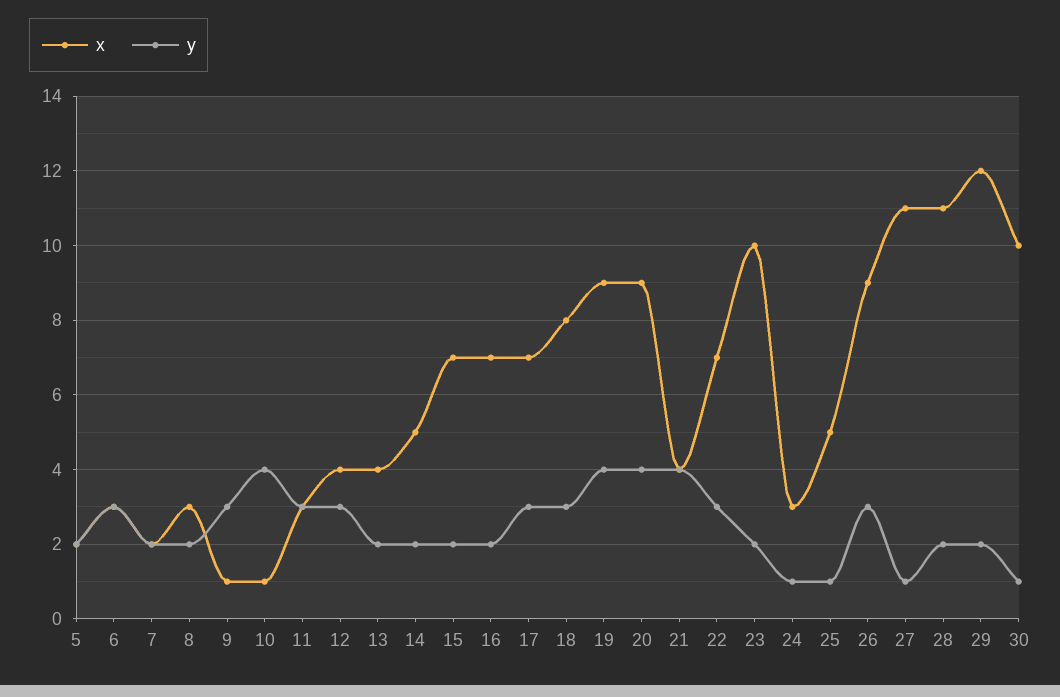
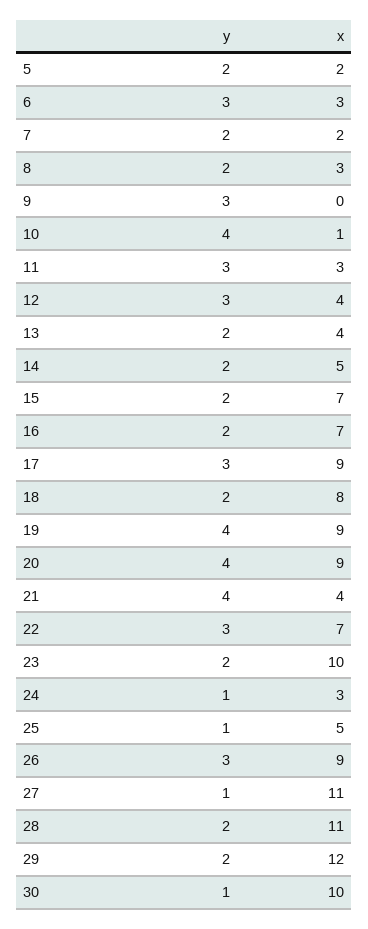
  {
    "x": {
      "5": 2,
      "6": 3,
      "7": 2,
      "8": 3,
-     "9": 1,
+     "9": 0,
      "10": 1,
      "11": 3,
      "12": 4,
      "13": 4,
      "14": 5,
      "15": 7,
      "16": 7,
-     "17": 7,
+     "17": 9,
      "18": 8,
      "19": 9,
      "20": 9,
      "21": 4,
      "22": 7,
      "23": 10,
      "24": 3,
      "25": 5,
      "26": 9,
      "27": 11,
      "28": 11,
      "29": 12,
      "30": 10
    },
    "y": {
      "5": 2,
      "6": 3,
      "7": 2,
      "8": 2,
      "9": 3,
      "10": 4,
      "11": 3,
      "12": 3,
      "13": 2,
      "14": 2,
      "15": 2,
      "16": 2,
      "17": 3,
-     "18": 3,
+     "18": 2,
      "19": 4,
      "20": 4,
      "21": 4,
      "22": 3,
      "23": 2,
      "24": 1,
      "25": 1,
      "26": 3,
      "27": 1,
      "28": 2,
      "29": 2,
      "30": 1
    }
  }

